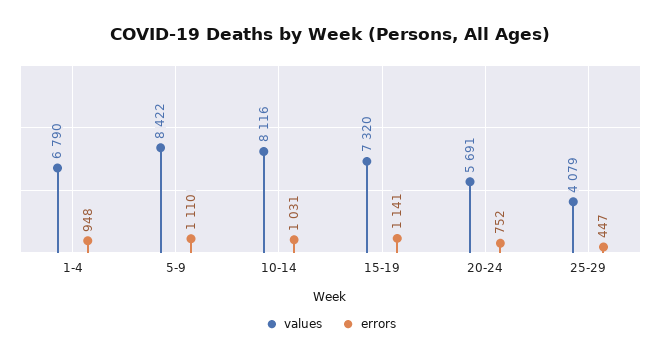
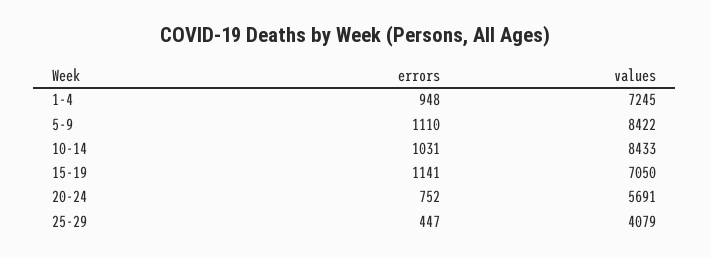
  {
    "values": {
-     "1-4": 6790,
+     "1-4": 7245,
      "5-9": 8422,
-     "10-14": 8116,
+     "10-14": 8433,
-     "15-19": 7320,
+     "15-19": 7050,
      "20-24": 5691,
      "25-29": 4079
    },
    "errors": {
      "1-4": 948,
      "5-9": 1110,
      "10-14": 1031,
      "15-19": 1141,
      "20-24": 752,
      "25-29": 447
    }
  }

